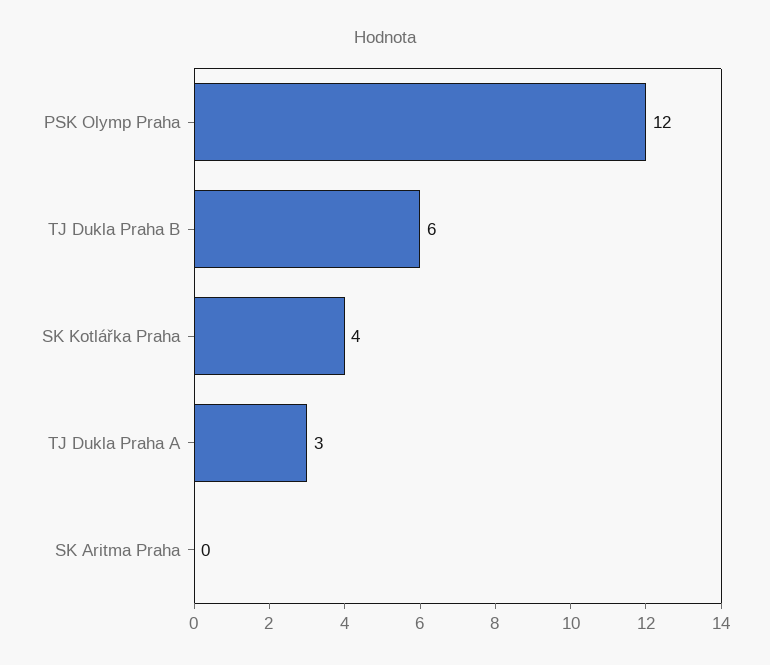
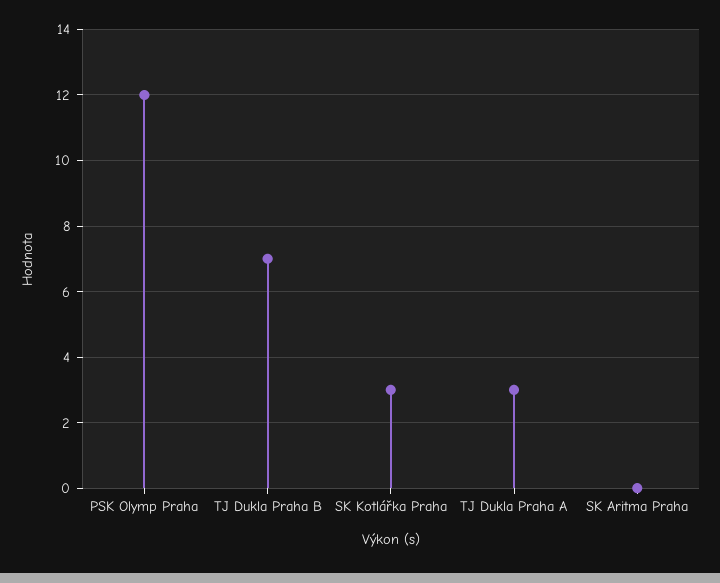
  {
    "PSK Olymp Praha": 12,
-   "TJ Dukla Praha B": 6,
+   "TJ Dukla Praha B": 7,
-   "SK Kotlářka Praha": 4,
+   "SK Kotlářka Praha": 3,
    "TJ Dukla Praha A": 3,
    "SK Aritma Praha": 0
  }

